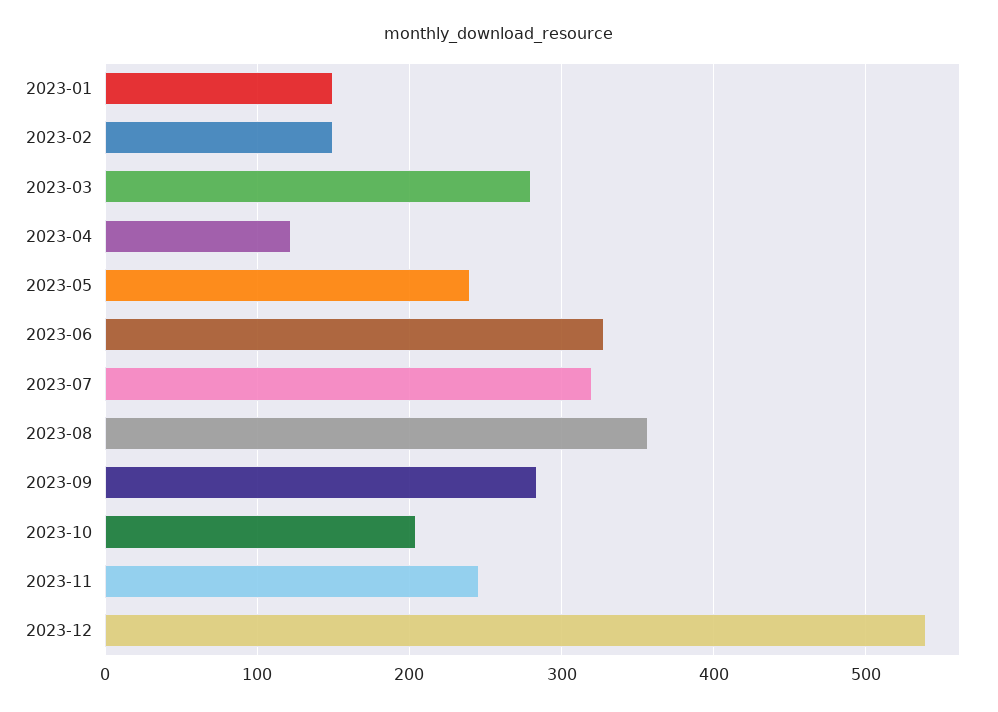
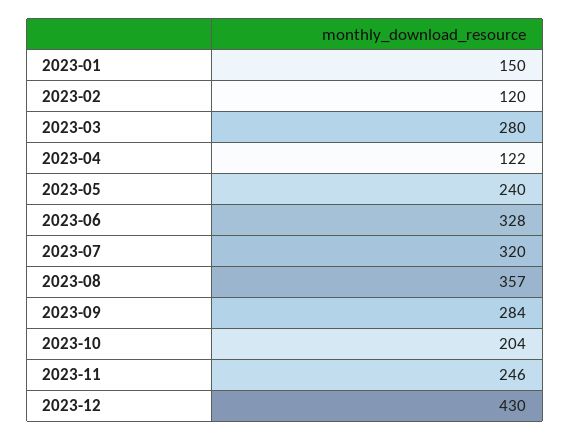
  {
    "2023-01": 150,
-   "2023-02": 150,
+   "2023-02": 120,
    "2023-03": 280,
    "2023-04": 122,
    "2023-05": 240,
    "2023-06": 328,
    "2023-07": 320,
    "2023-08": 357,
    "2023-09": 284,
    "2023-10": 204,
    "2023-11": 246,
-   "2023-12": 540
+   "2023-12": 430
  }

